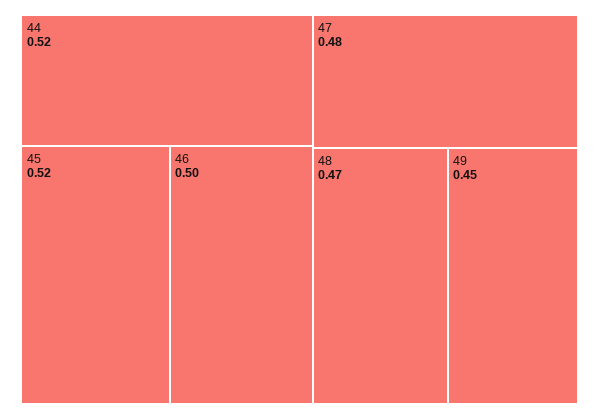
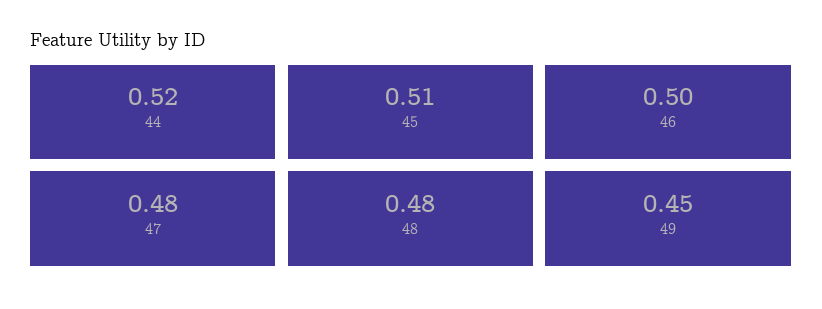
  {
    "44": 0.52,
-   "45": 0.52,
+   "45": 0.51,
    "46": 0.5,
    "47": 0.48,
-   "48": 0.47,
+   "48": 0.48,
    "49": 0.45
  }

